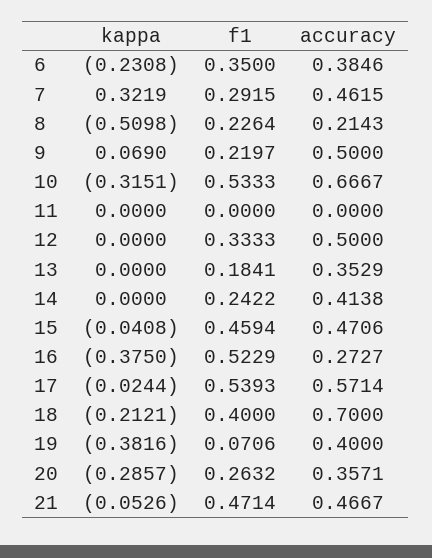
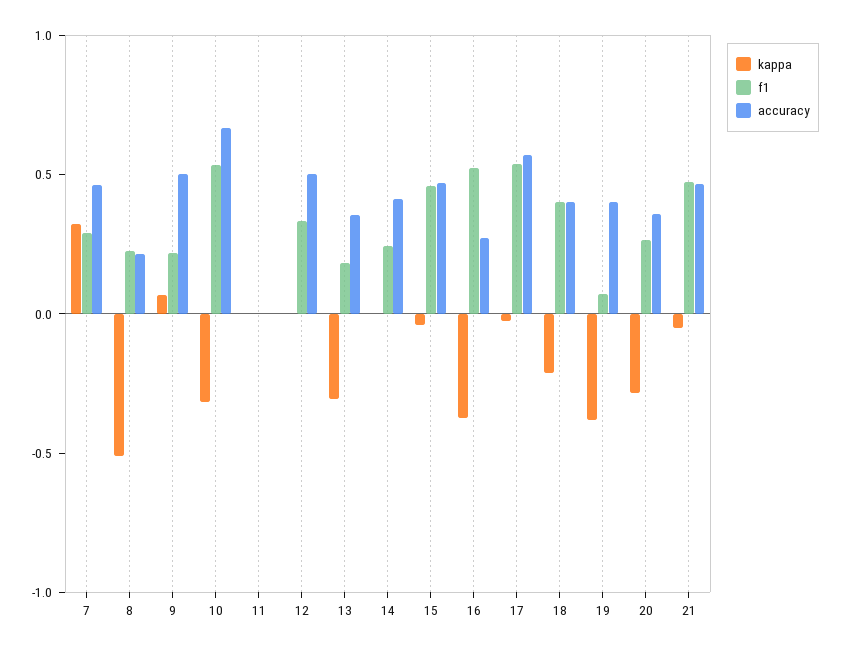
  {
    "kappa": {
-     "6": -0.2308,
      "7": 0.3219,
      "8": -0.5098,
      "9": 0.069,
      "10": -0.3151,
      "11": 0,
      "12": 0,
-     "13": 0,
+     "13": -0.3,
      "14": 0,
      "15": -0.0408,
      "16": -0.375,
      "17": -0.0244,
      "18": -0.2121,
      "19": -0.3816,
      "20": -0.2857,
      "21": -0.0526
    },
    "f1": {
-     "6": 0.35,
      "7": 0.2915,
      "8": 0.2264,
      "9": 0.2197,
      "10": 0.5333,
      "11": 0,
      "12": 0.3333,
      "13": 0.1841,
      "14": 0.2422,
      "15": 0.4594,
      "16": 0.5229,
      "17": 0.5393,
      "18": 0.4,
      "19": 0.0706,
      "20": 0.2632,
      "21": 0.4714
    },
    "accuracy": {
-     "6": 0.3846,
      "7": 0.4615,
      "8": 0.2143,
      "9": 0.5,
      "10": 0.6667,
      "11": 0,
      "12": 0.5,
      "13": 0.3529,
      "14": 0.4138,
      "15": 0.4706,
      "16": 0.2727,
      "17": 0.5714,
-     "18": 0.7,
+     "18": 0.4,
      "19": 0.4,
      "20": 0.3571,
      "21": 0.4667
    }
  }

